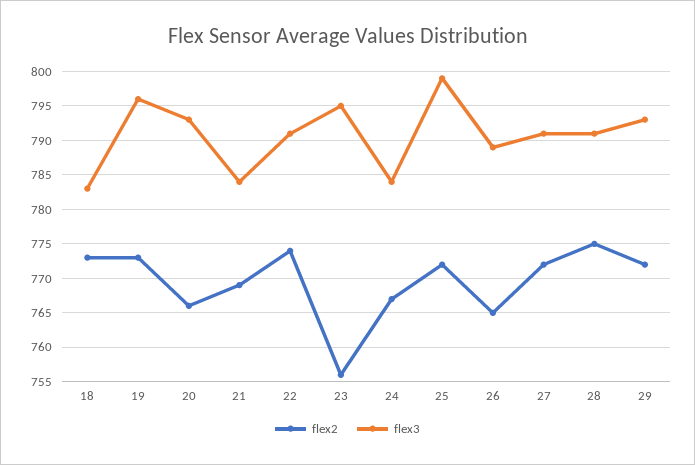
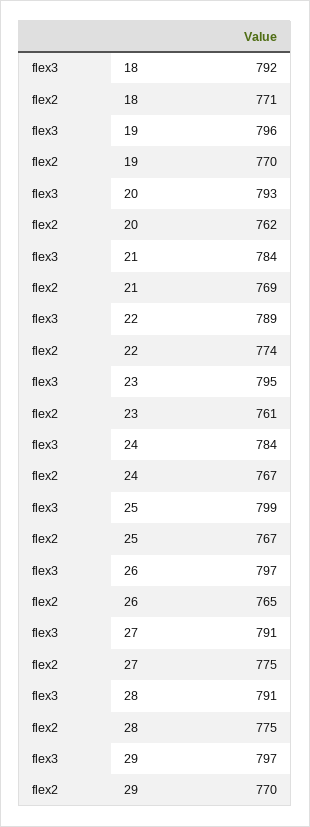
  {
    "flex2": {
-     "18": 773,
+     "18": 771,
-     "19": 773,
+     "19": 770,
-     "20": 766,
+     "20": 762,
      "21": 769,
      "22": 774,
-     "23": 756,
+     "23": 761,
      "24": 767,
-     "25": 772,
+     "25": 767,
      "26": 765,
-     "27": 772,
+     "27": 775,
      "28": 775,
-     "29": 772
+     "29": 770
    },
    "flex3": {
-     "18": 783,
+     "18": 792,
      "19": 796,
      "20": 793,
      "21": 784,
-     "22": 791,
+     "22": 789,
      "23": 795,
      "24": 784,
      "25": 799,
-     "26": 789,
+     "26": 797,
      "27": 791,
      "28": 791,
-     "29": 793
+     "29": 797
    }
  }

